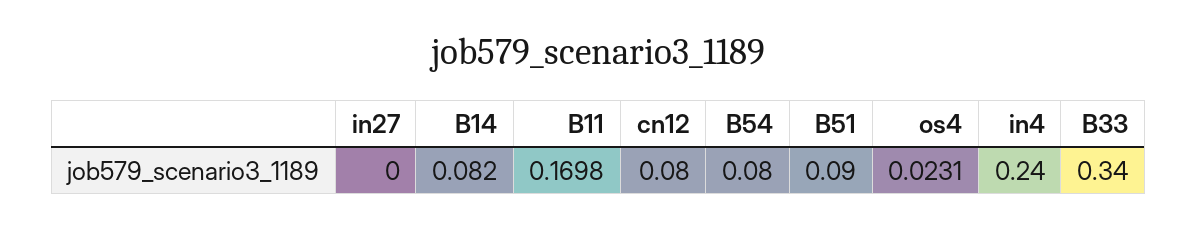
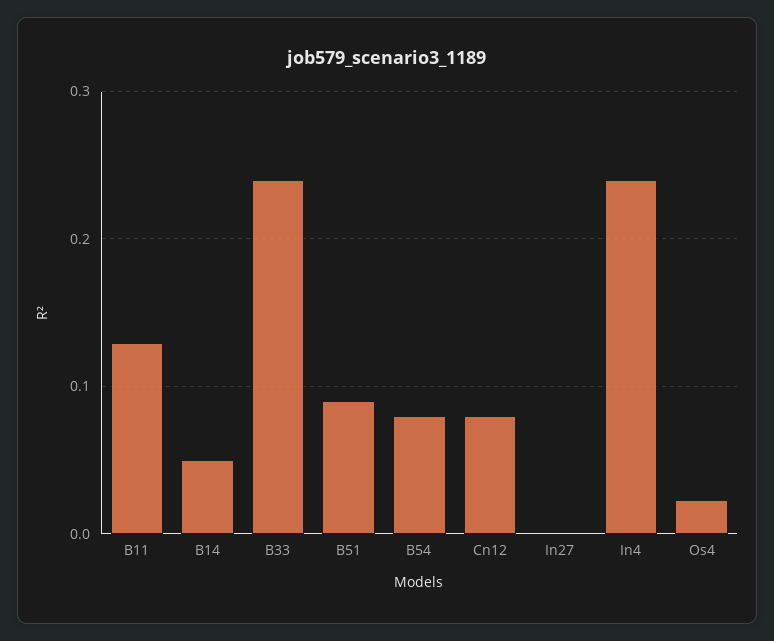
  {
    "in27": 0,
-   "B14": 0.082,
+   "B14": 0.05,
-   "B11": 0.1698,
+   "B11": 0.13,
    "cn12": 0.08,
    "B54": 0.08,
    "B51": 0.09,
    "os4": 0.0231,
    "in4": 0.24,
-   "B33": 0.34
+   "B33": 0.24
  }

